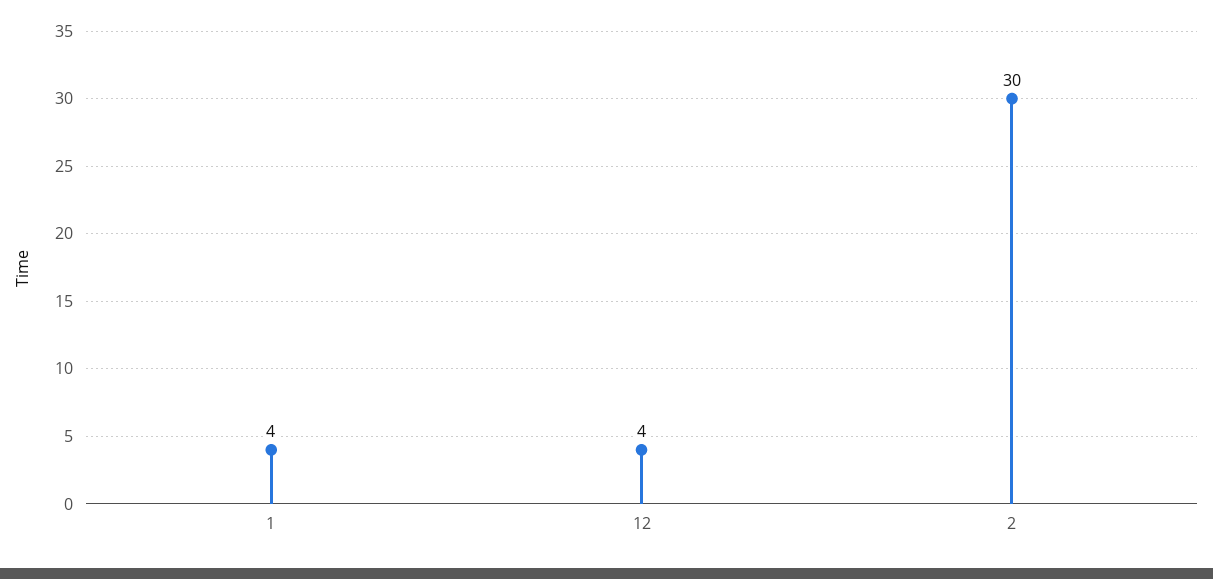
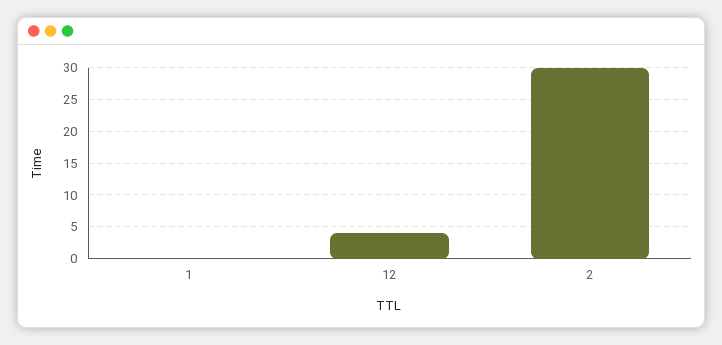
  {
-   "1": 4,
+   "1": 0,
    "12": 4,
    "2": 30
  }

